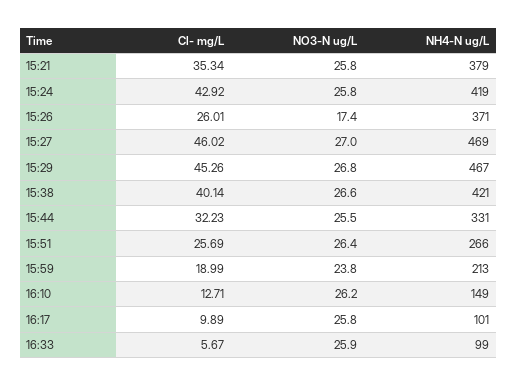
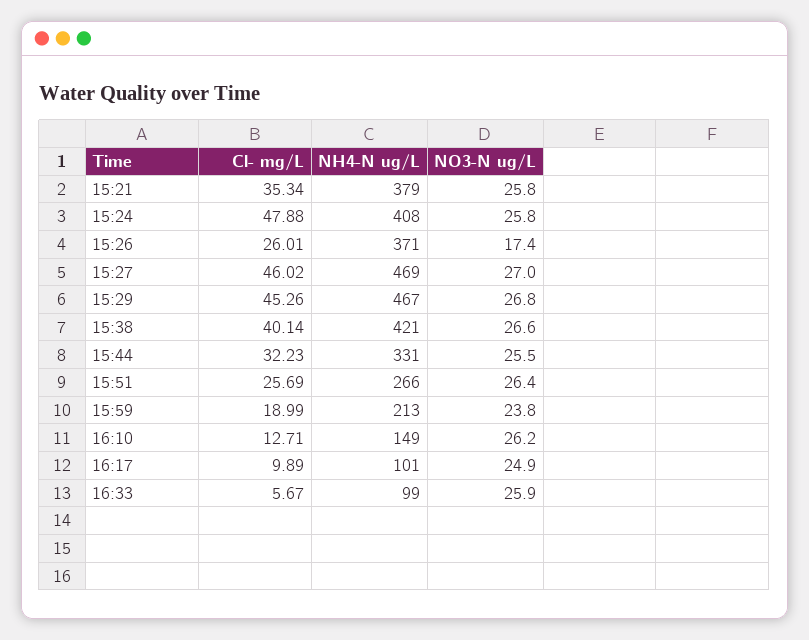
  {
    "Cl- mg/L": {
      "15:21": 35.34,
-     "15:24": 42.92,
+     "15:24": 47.88,
      "15:26": 26.01,
      "15:27": 46.02,
      "15:29": 45.26,
      "15:38": 40.14,
      "15:44": 32.23,
      "15:51": 25.69,
      "15:59": 18.99,
      "16:10": 12.71,
      "16:17": 9.89,
      "16:33": 5.67
    },
    "NO3-N ug/L": {
      "15:21": 25.8,
      "15:24": 25.8,
      "15:26": 17.4,
      "15:27": 27,
      "15:29": 26.8,
      "15:38": 26.6,
      "15:44": 25.5,
      "15:51": 26.4,
      "15:59": 23.8,
      "16:10": 26.2,
-     "16:17": 25.8,
+     "16:17": 24.9,
      "16:33": 25.9
    },
    "NH4-N ug/L": {
      "15:21": 379,
-     "15:24": 419,
+     "15:24": 408,
      "15:26": 371,
      "15:27": 469,
      "15:29": 467,
      "15:38": 421,
      "15:44": 331,
      "15:51": 266,
      "15:59": 213,
      "16:10": 149,
      "16:17": 101,
      "16:33": 99
    }
  }

